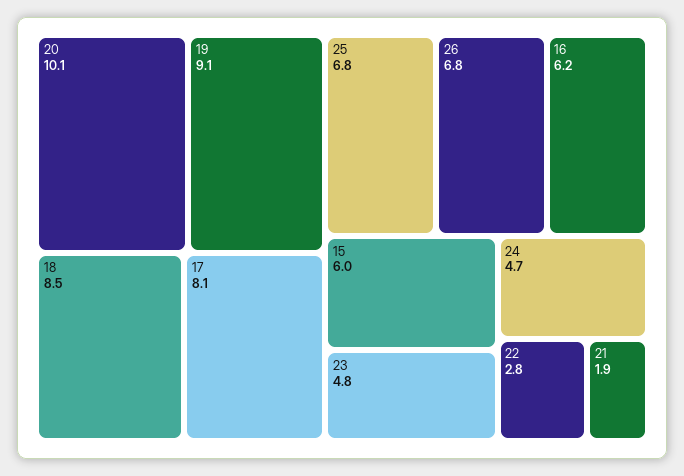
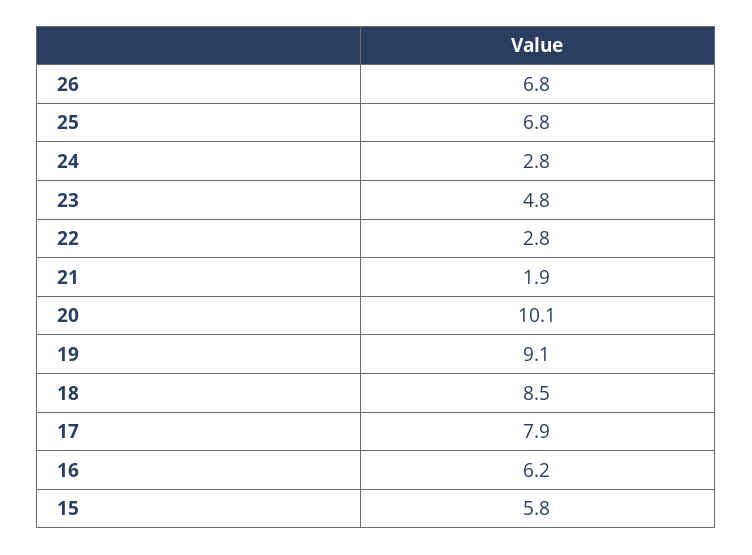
  {
    "20": 10.1,
    "19": 9.1,
    "18": 8.5,
-   "17": 8.1,
+   "17": 7.9,
    "25": 6.8,
    "26": 6.8,
    "16": 6.2,
-   "15": 6,
+   "15": 5.8,
    "23": 4.8,
-   "24": 4.7,
+   "24": 2.8,
    "22": 2.8,
    "21": 1.9
  }

